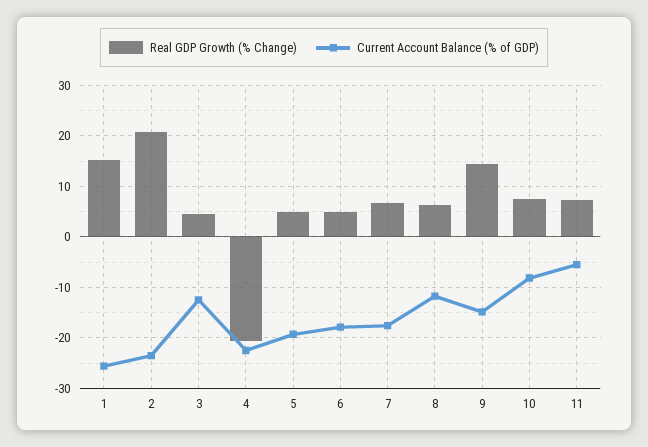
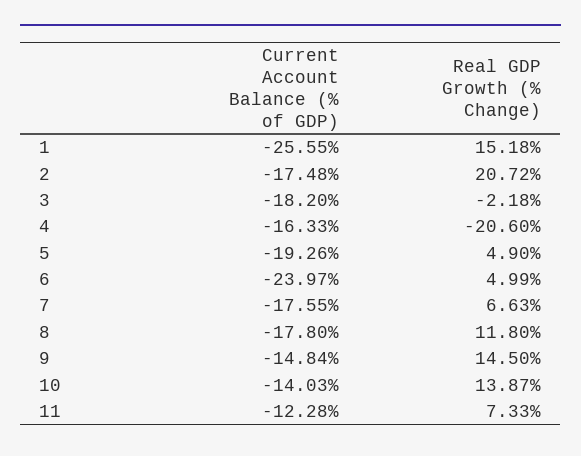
  {
    "Real GDP Growth (% Change)": {
      "1": 15.18,
      "2": 20.72,
-     "3": 4,
+     "3": -2.18,
      "4": -20.6,
      "5": 4.9,
      "6": 4.99,
      "7": 6.63,
-     "8": 6,
+     "8": 11.8,
      "9": 14.5,
-     "10": 8,
+     "10": 13.87,
      "11": 7.33
    },
    "Current Account Balance (% of GDP)": {
      "1": -25.55,
-     "2": -24,
+     "2": -17.48,
-     "3": -12,
+     "3": -18.2,
-     "4": -22,
+     "4": -16.33,
      "5": -19.26,
-     "6": -18,
+     "6": -23.97,
      "7": -17.55,
-     "8": -12,
+     "8": -17.8,
      "9": -14.84,
-     "10": -8,
+     "10": -14.03,
-     "11": -6
+     "11": -12.28
    }
  }

